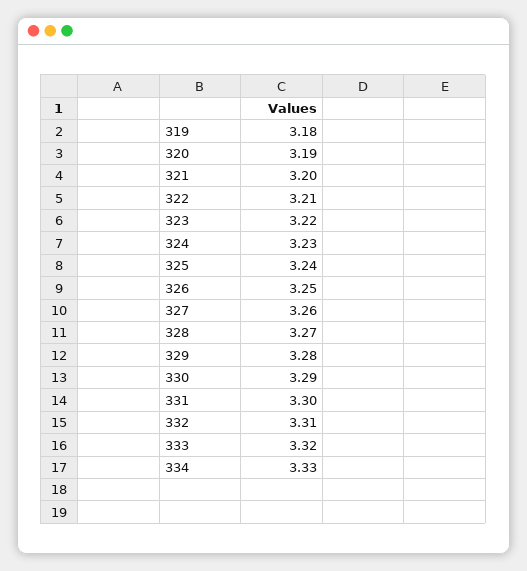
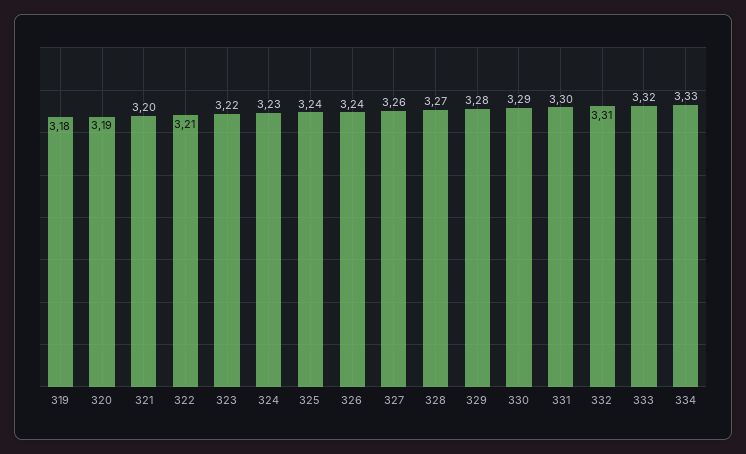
  {
    "319": 3.18,
    "320": 3.19,
    "321": 3.2,
    "322": 3.21,
    "323": 3.22,
    "324": 3.23,
    "325": 3.24,
-   "326": 3.25,
+   "326": 3.24,
    "327": 3.26,
    "328": 3.27,
    "329": 3.28,
    "330": 3.29,
    "331": 3.3,
    "332": 3.31,
    "333": 3.32,
    "334": 3.33
  }

